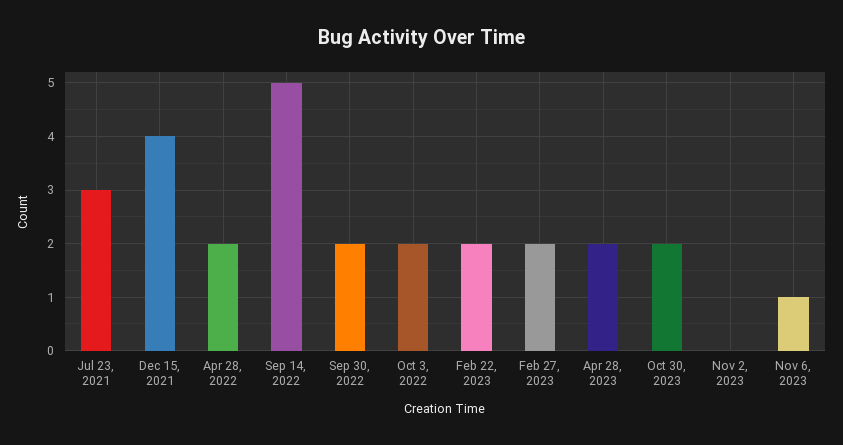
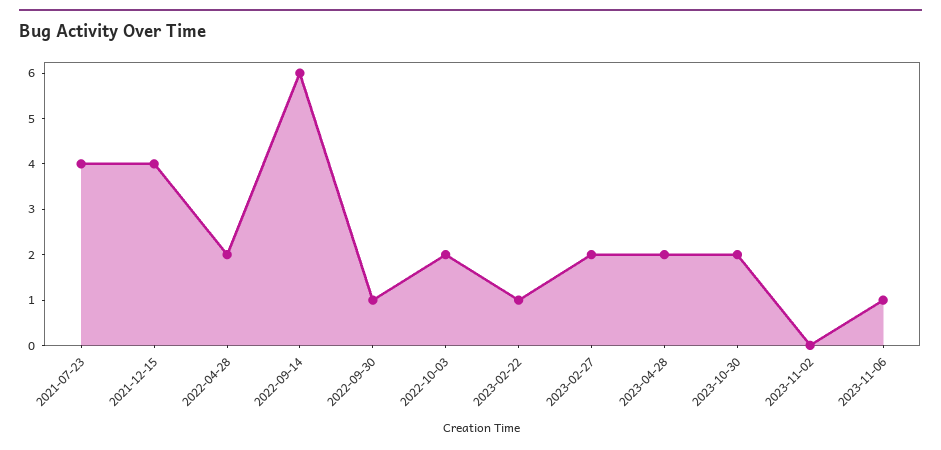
  {
-   "Jul 23, 2021": 3,
+   "Jul 23, 2021": 4,
    "Dec 15, 2021": 4,
    "Apr 28, 2022": 2,
-   "Sep 14, 2022": 5,
+   "Sep 14, 2022": 6,
-   "Sep 30, 2022": 2,
+   "Sep 30, 2022": 1,
    "Oct 3, 2022": 2,
-   "Feb 22, 2023": 2,
+   "Feb 22, 2023": 1,
    "Feb 27, 2023": 2,
    "Apr 28, 2023": 2,
    "Oct 30, 2023": 2,
    "Nov 2, 2023": 0,
    "Nov 6, 2023": 1
  }

